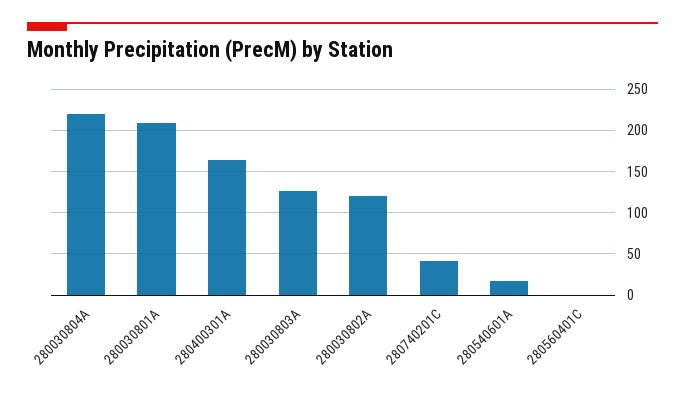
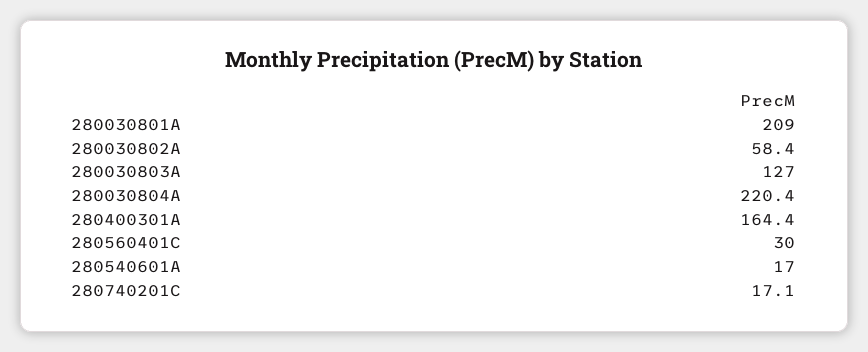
  {
    "280030804A": 220.4,
    "280030801A": 209,
    "280400301A": 164.4,
    "280030803A": 127,
-   "280030802A": 120,
+   "280030802A": 58.4,
-   "280740201C": 40,
+   "280740201C": 17.1,
    "280540601A": 17,
-   "280560401C": 0
+   "280560401C": 30
  }

